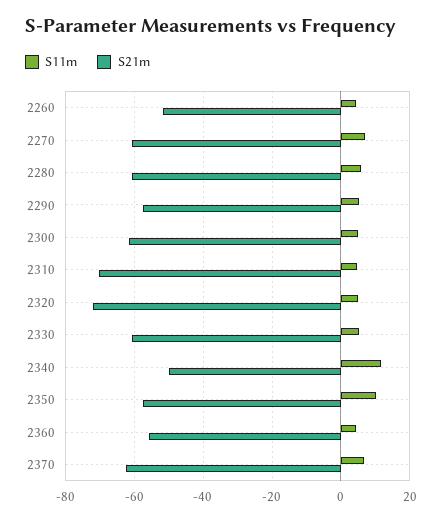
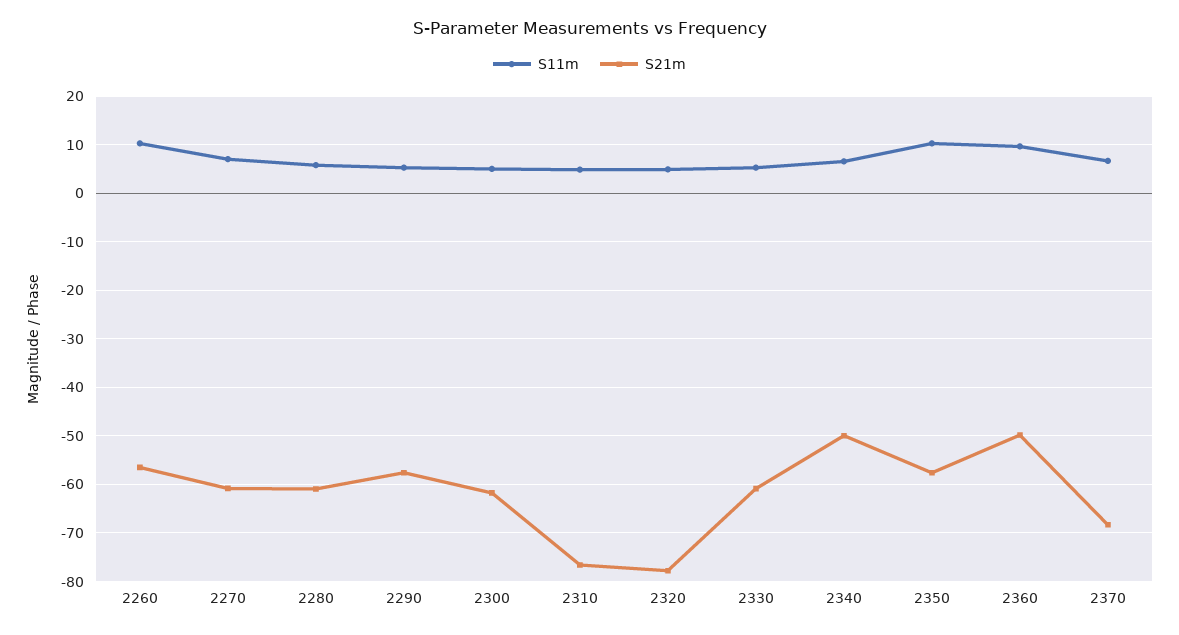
  {
    "S11m": {
-     "2260": 4,
+     "2260": 10,
      "2270": 8,
      "2280": 6,
      "2290": 6,
      "2300": 4,
      "2310": 4,
      "2320": 4,
      "2330": 6,
-     "2340": 12,
+     "2340": 6,
      "2350": 10,
-     "2360": 4,
+     "2360": 10,
      "2370": 6
    },
    "S21m": {
-     "2260": -52,
+     "2260": -56,
      "2270": -60,
      "2280": -60,
      "2290": -58,
      "2300": -62,
-     "2310": -70,
+     "2310": -76,
-     "2320": -72,
+     "2320": -78,
      "2330": -60,
      "2340": -50,
      "2350": -58,
-     "2360": -56,
+     "2360": -50,
-     "2370": -62
+     "2370": -68
    }
  }

